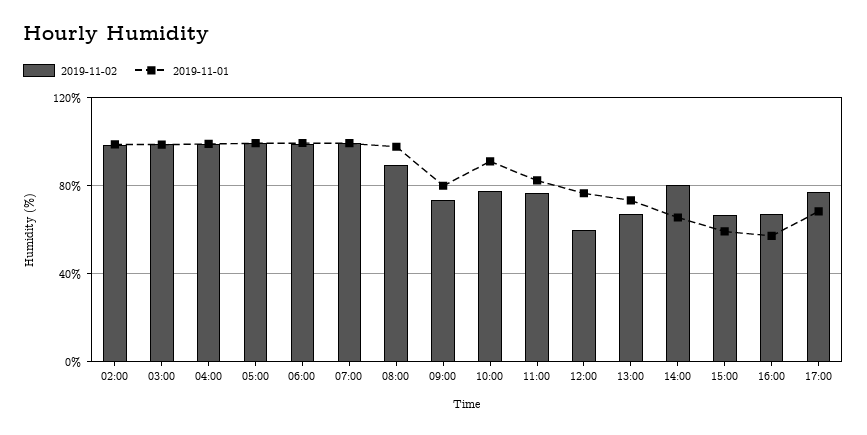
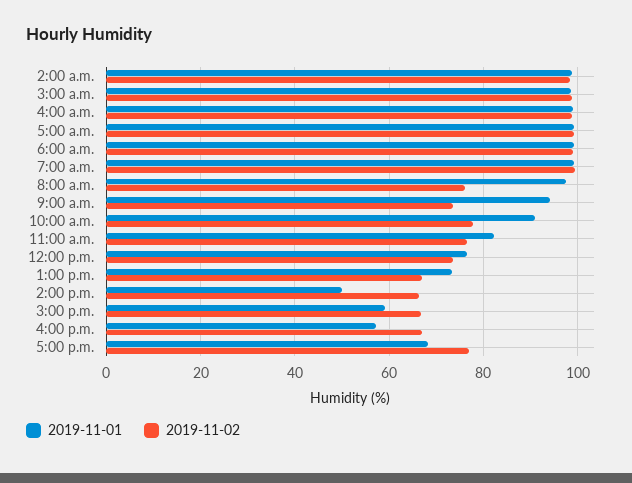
  {
    "2019-11-02": {
      "02:00": 98,
      "03:00": 98,
      "04:00": 98,
      "05:00": 100,
      "06:00": 100,
      "07:00": 100,
-     "08:00": 90,
+     "08:00": 76,
      "09:00": 74,
      "10:00": 78,
      "11:00": 76,
-     "12:00": 60,
+     "12:00": 74,
      "13:00": 68,
-     "14:00": 80,
+     "14:00": 66,
      "15:00": 66,
      "16:00": 68,
      "17:00": 78
    },
    "2019-11-01": {
      "02:00": 98,
      "03:00": 98,
      "04:00": 98,
      "05:00": 100,
      "06:00": 100,
      "07:00": 100,
      "08:00": 98,
-     "09:00": 80,
+     "09:00": 94,
      "10:00": 92,
      "11:00": 82,
      "12:00": 76,
      "13:00": 74,
-     "14:00": 65,
+     "14:00": 50,
      "15:00": 60,
      "16:00": 58,
      "17:00": 68
    }
  }

